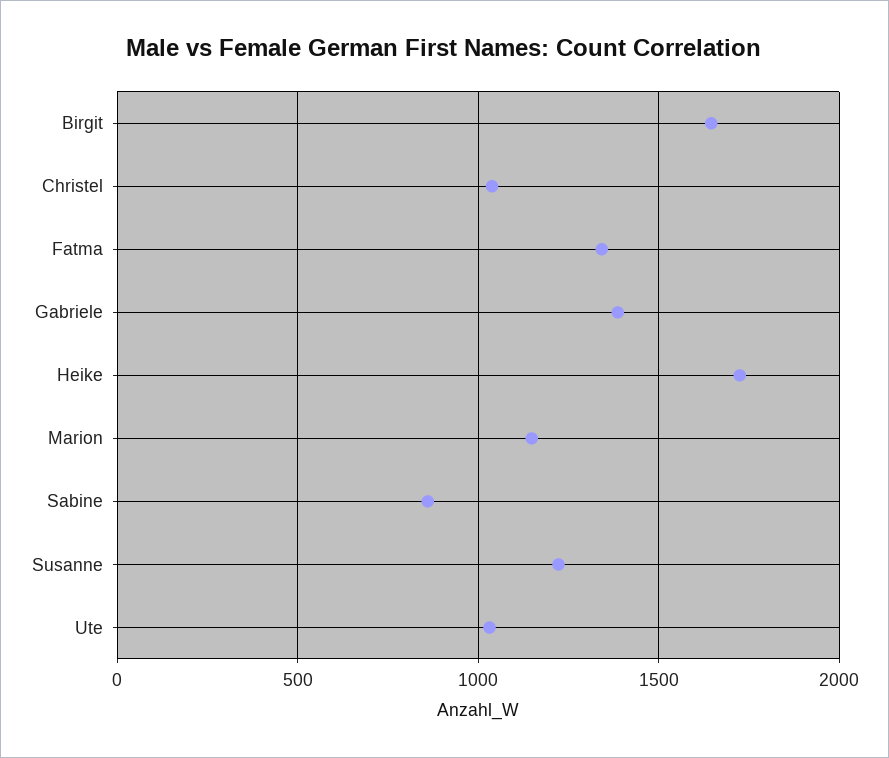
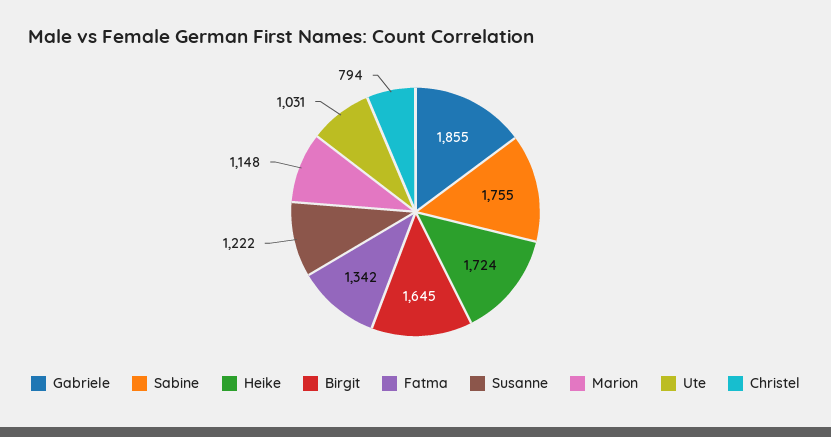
  {
    "Birgit": 1645,
-   "Christel": 1050,
+   "Christel": 794,
    "Fatma": 1342,
-   "Gabriele": 1400,
+   "Gabriele": 1855,
    "Heike": 1724,
    "Marion": 1148,
-   "Sabine": 850,
+   "Sabine": 1755,
    "Susanne": 1222,
    "Ute": 1031
  }

